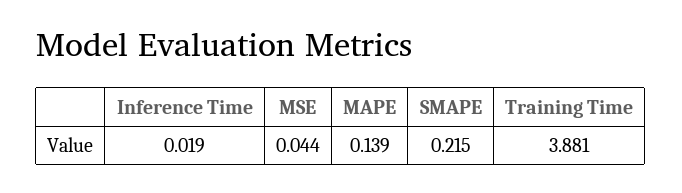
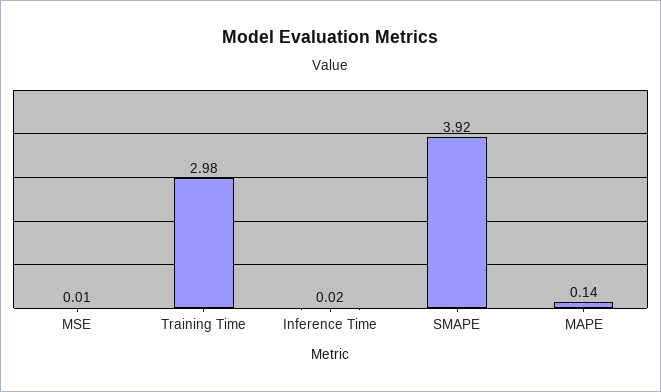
  {
    "Inference Time": 0.019,
-   "MSE": 0.044,
+   "MSE": 0.01,
    "MAPE": 0.139,
-   "SMAPE": 0.215,
+   "SMAPE": 3.92,
-   "Training Time": 3.881
+   "Training Time": 2.98
  }

